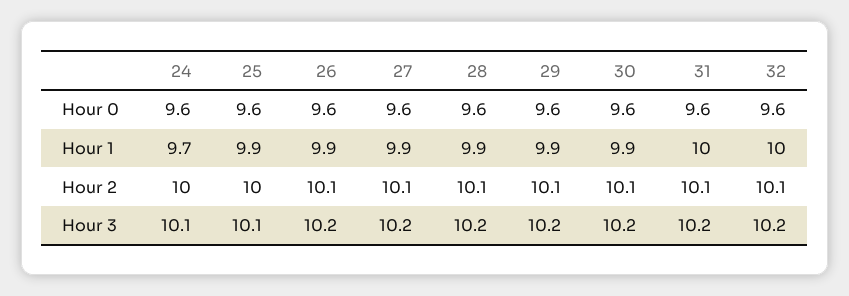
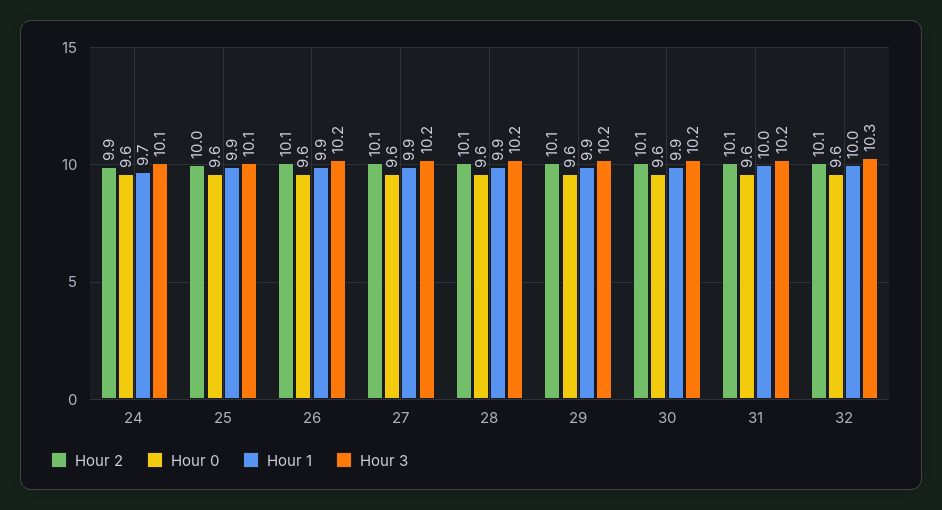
  {
    "Hour 0": {
      "24": 9.6,
      "25": 9.6,
      "26": 9.6,
      "27": 9.6,
      "28": 9.6,
      "29": 9.6,
      "30": 9.6,
      "31": 9.6,
      "32": 9.6
    },
    "Hour 1": {
      "24": 9.7,
      "25": 9.9,
      "26": 9.9,
      "27": 9.9,
      "28": 9.9,
      "29": 9.9,
      "30": 9.9,
      "31": 10,
      "32": 10
    },
    "Hour 2": {
-     "24": 10,
+     "24": 9.9,
      "25": 10,
      "26": 10.1,
      "27": 10.1,
      "28": 10.1,
      "29": 10.1,
      "30": 10.1,
      "31": 10.1,
      "32": 10.1
    },
    "Hour 3": {
      "24": 10.1,
      "25": 10.1,
      "26": 10.2,
      "27": 10.2,
      "28": 10.2,
      "29": 10.2,
      "30": 10.2,
      "31": 10.2,
-     "32": 10.2
+     "32": 10.3
    }
  }

